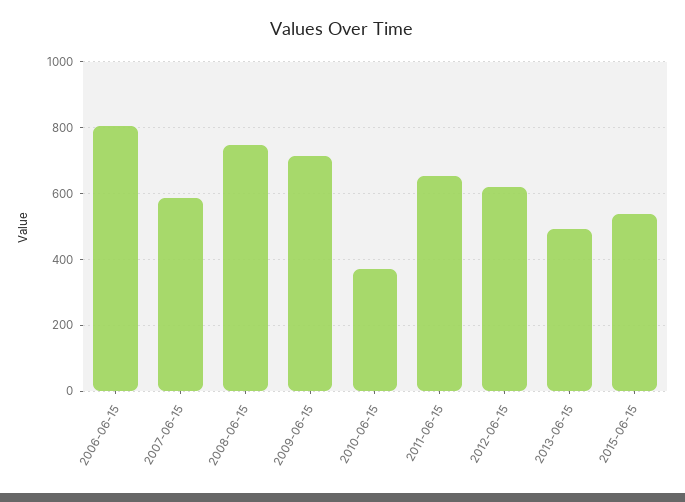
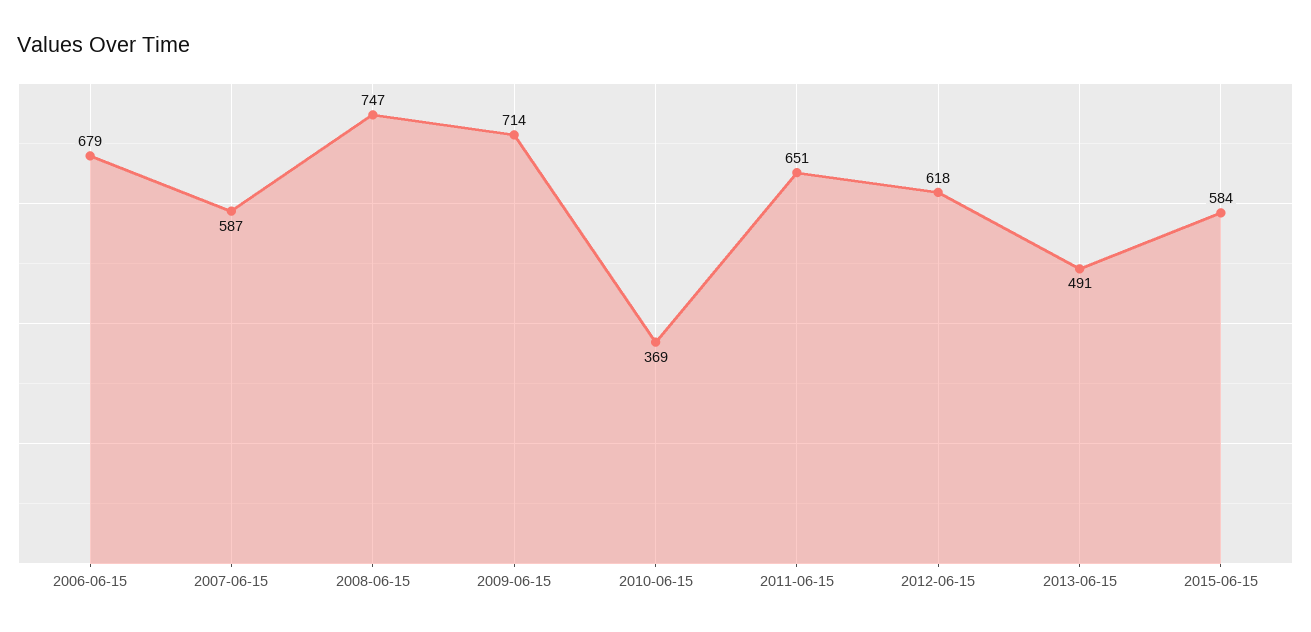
  {
-   "2006-06-15": 800,
+   "2006-06-15": 679,
    "2007-06-15": 587,
    "2008-06-15": 747,
    "2009-06-15": 714,
    "2010-06-15": 369,
    "2011-06-15": 651,
    "2012-06-15": 618,
    "2013-06-15": 491,
-   "2015-06-15": 540
+   "2015-06-15": 584
  }

